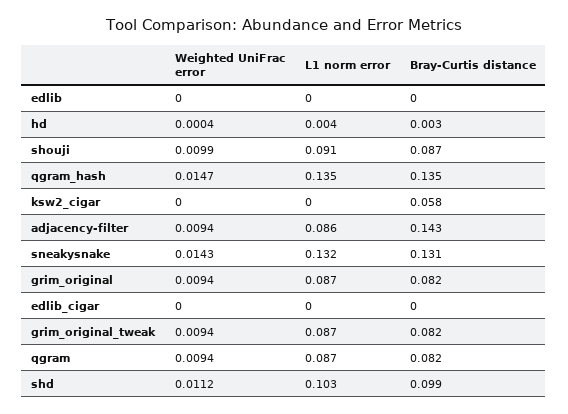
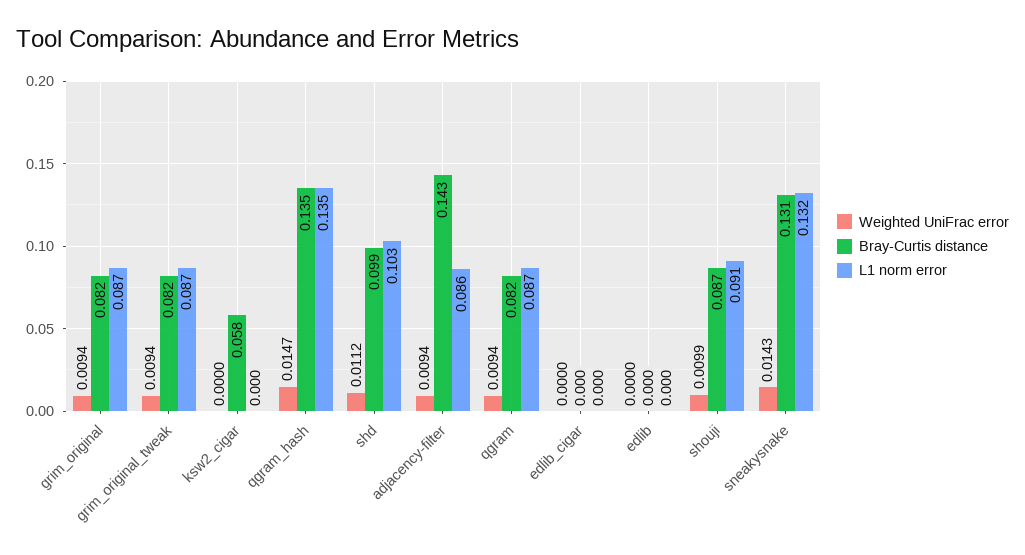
  {
    "Weighted UniFrac error": {
      "edlib": 0,
-     "hd": 0.0004,
      "shouji": 0.0099,
      "qgram_hash": 0.0147,
      "ksw2_cigar": 0,
      "adjacency-filter": 0.0094,
      "sneakysnake": 0.0143,
      "grim_original": 0.0094,
      "edlib_cigar": 0,
      "grim_original_tweak": 0.0094,
      "qgram": 0.0094,
      "shd": 0.0112
    },
    "L1 norm error": {
      "edlib": 0,
-     "hd": 0.004,
      "shouji": 0.091,
      "qgram_hash": 0.135,
      "ksw2_cigar": 0,
      "adjacency-filter": 0.086,
      "sneakysnake": 0.132,
      "grim_original": 0.087,
      "edlib_cigar": 0,
      "grim_original_tweak": 0.087,
      "qgram": 0.087,
      "shd": 0.103
    },
    "Bray-Curtis distance": {
      "edlib": 0,
-     "hd": 0.003,
      "shouji": 0.087,
      "qgram_hash": 0.135,
      "ksw2_cigar": 0.058,
      "adjacency-filter": 0.143,
      "sneakysnake": 0.131,
      "grim_original": 0.082,
      "edlib_cigar": 0,
      "grim_original_tweak": 0.082,
      "qgram": 0.082,
      "shd": 0.099
    }
  }

